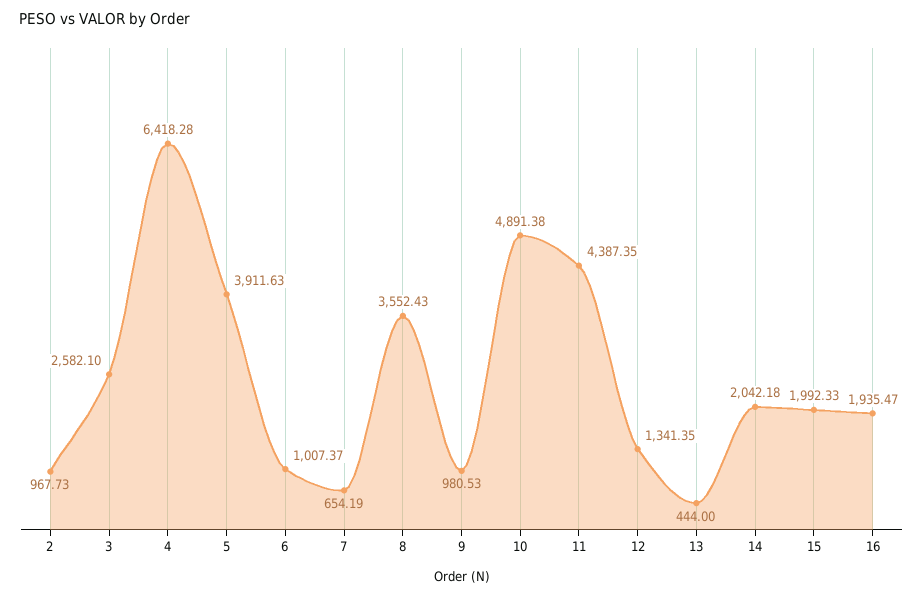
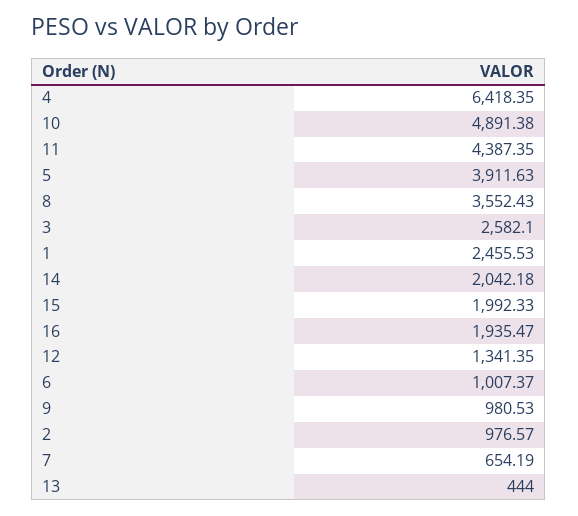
  {
-   "2": 967.73,
+   "2": 976.57,
    "3": 2582.1,
-   "4": 6418.28,
+   "4": 6418.35,
    "5": 3911.63,
    "6": 1007.37,
    "7": 654.19,
    "8": 3552.43,
    "9": 980.53,
    "10": 4891.38,
    "11": 4387.35,
    "12": 1341.35,
    "13": 444,
    "14": 2042.18,
    "15": 1992.33,
-   "16": 1935.47
+   "16": 1935.47,
+   "1": 2455.53
  }

